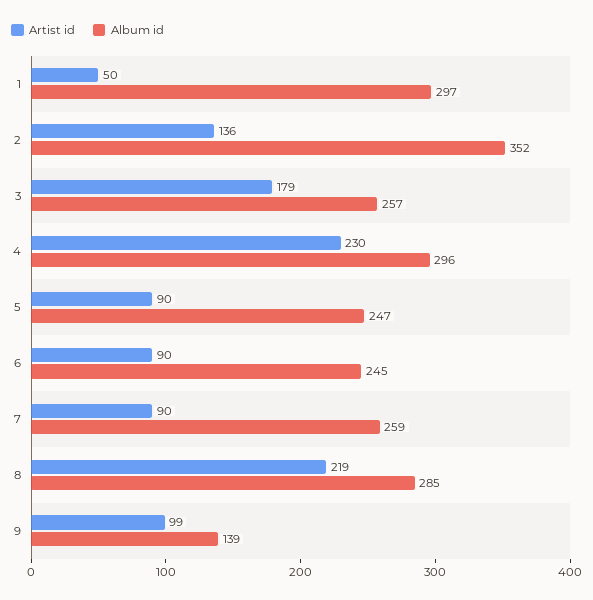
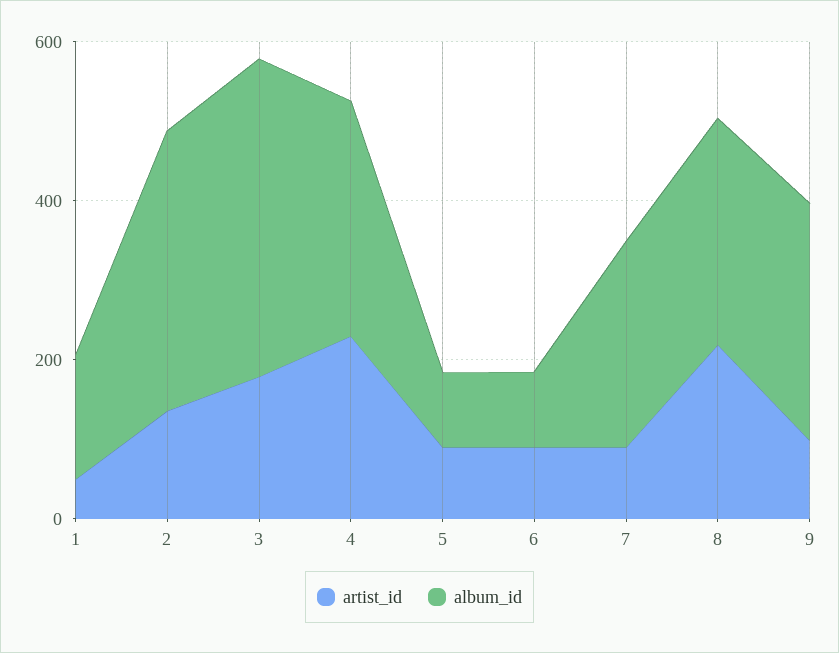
  {
    "Artist id": {
      "1": 50,
      "2": 136,
      "3": 179,
      "4": 230,
      "5": 90,
      "6": 90,
      "7": 90,
      "8": 219,
      "9": 99
    },
    "Album id": {
-     "1": 297,
+     "1": 150,
      "2": 352,
-     "3": 257,
+     "3": 400,
      "4": 296,
-     "5": 247,
+     "5": 100,
-     "6": 245,
+     "6": 100,
      "7": 259,
      "8": 285,
-     "9": 139
+     "9": 300
    }
  }

